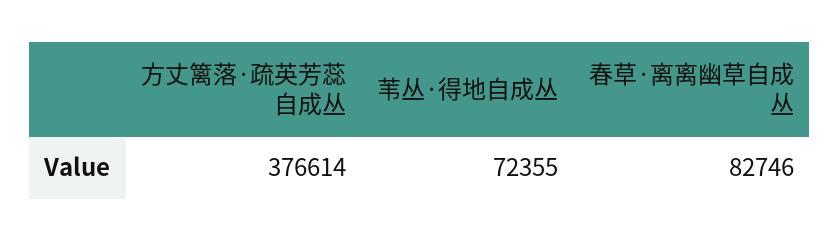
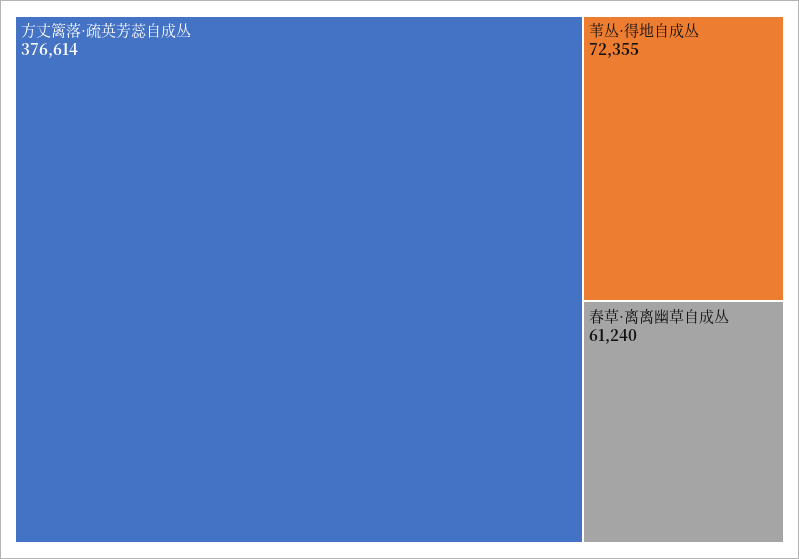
  {
    "方丈篱落·疏英芳蕊自成丛": 376614,
    "苇丛·得地自成丛": 72355,
-   "春草·离离幽草自成丛": 82746
+   "春草·离离幽草自成丛": 61240
  }

